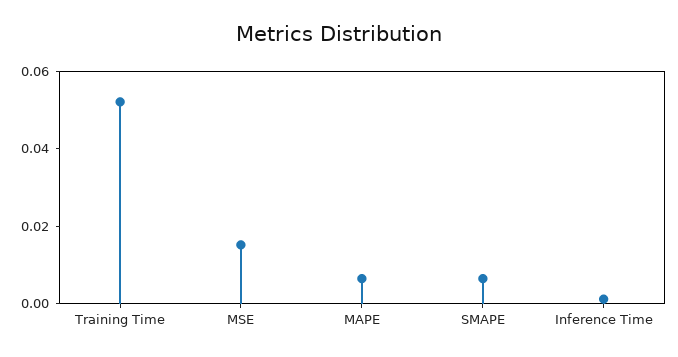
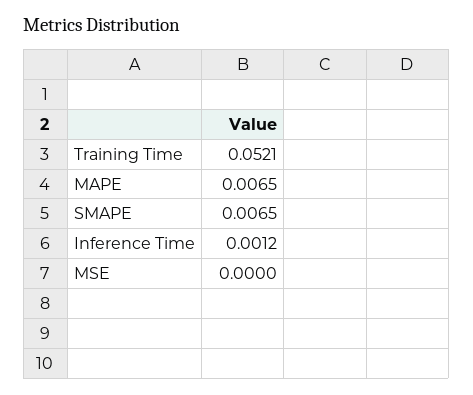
  {
    "Training Time": 0.0521,
-   "MSE": 0.015,
+   "MSE": 0,
    "MAPE": 0.0065,
    "SMAPE": 0.0065,
    "Inference Time": 0.0012
  }

